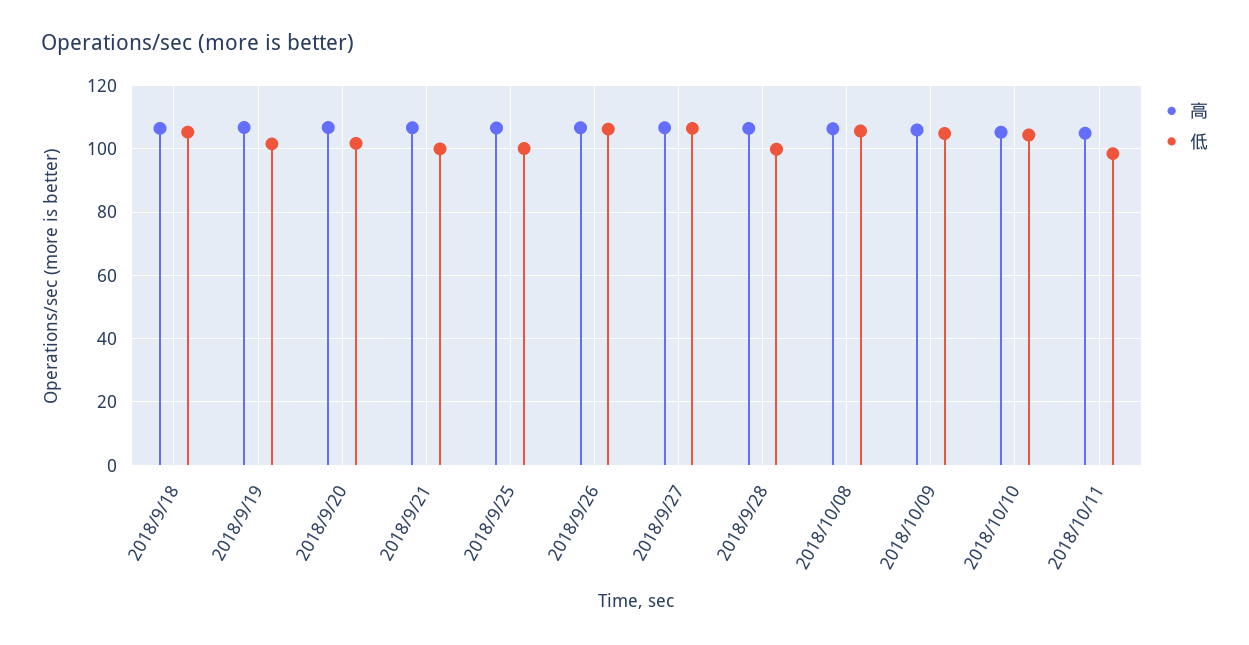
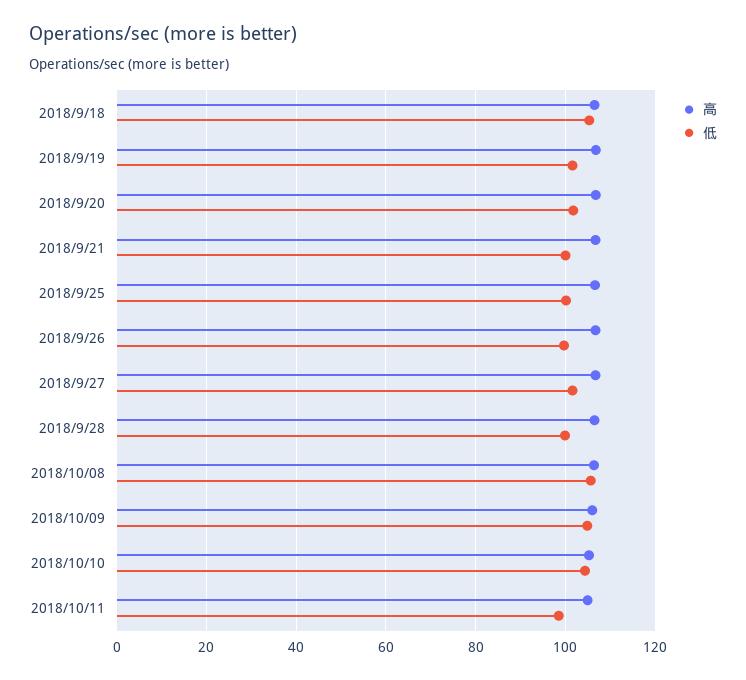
  {
    "高": {
      "2018/9/18": 106,
      "2018/9/19": 106,
      "2018/9/20": 106,
      "2018/9/21": 106,
      "2018/9/25": 106,
      "2018/9/26": 106,
      "2018/9/27": 106,
      "2018/9/28": 106,
      "2018/10/08": 106,
      "2018/10/09": 106,
      "2018/10/10": 106,
      "2018/10/11": 104
    },
    "低": {
      "2018/9/18": 106,
      "2018/9/19": 102,
      "2018/9/20": 102,
      "2018/9/21": 100,
      "2018/9/25": 100,
-     "2018/9/26": 106,
+     "2018/9/26": 100,
-     "2018/9/27": 106,
+     "2018/9/27": 102,
      "2018/9/28": 100,
      "2018/10/08": 106,
      "2018/10/09": 104,
      "2018/10/10": 104,
      "2018/10/11": 98
    }
  }

